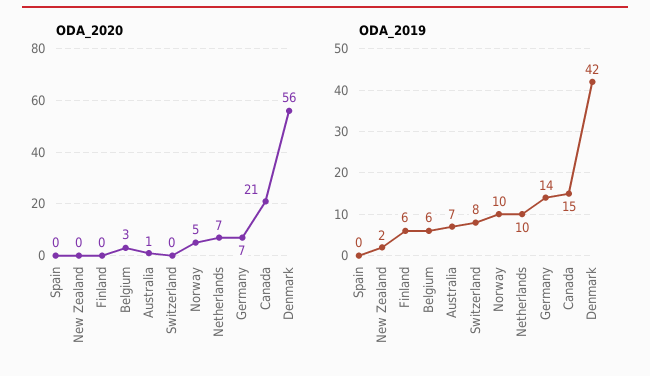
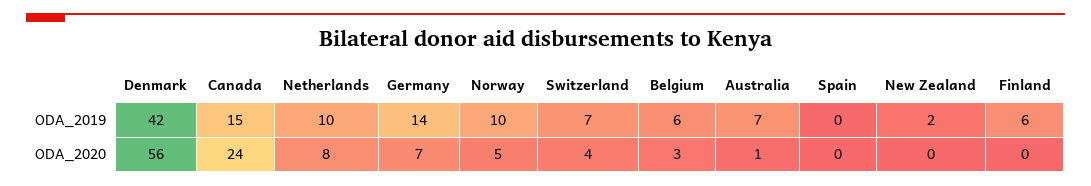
  {
    "ODA_2020": {
      "Spain": 0,
      "New Zealand": 0,
      "Finland": 0,
      "Belgium": 3,
      "Australia": 1,
-     "Switzerland": 0,
+     "Switzerland": 4,
      "Norway": 5,
-     "Netherlands": 7,
+     "Netherlands": 8,
      "Germany": 7,
-     "Canada": 21,
+     "Canada": 24,
      "Denmark": 56
    },
    "ODA_2019": {
      "Spain": 0,
      "New Zealand": 2,
      "Finland": 6,
      "Belgium": 6,
      "Australia": 7,
-     "Switzerland": 8,
+     "Switzerland": 7,
      "Norway": 10,
      "Netherlands": 10,
      "Germany": 14,
      "Canada": 15,
      "Denmark": 42
    }
  }

